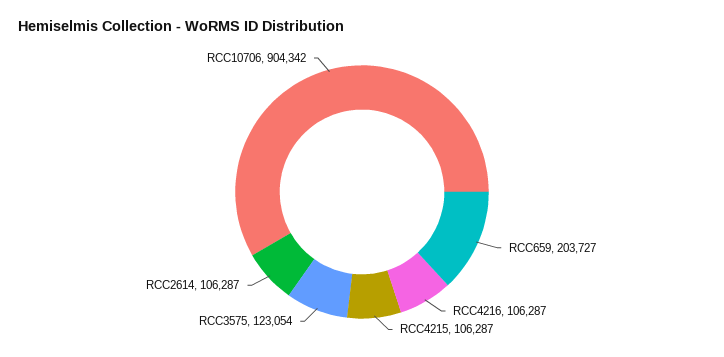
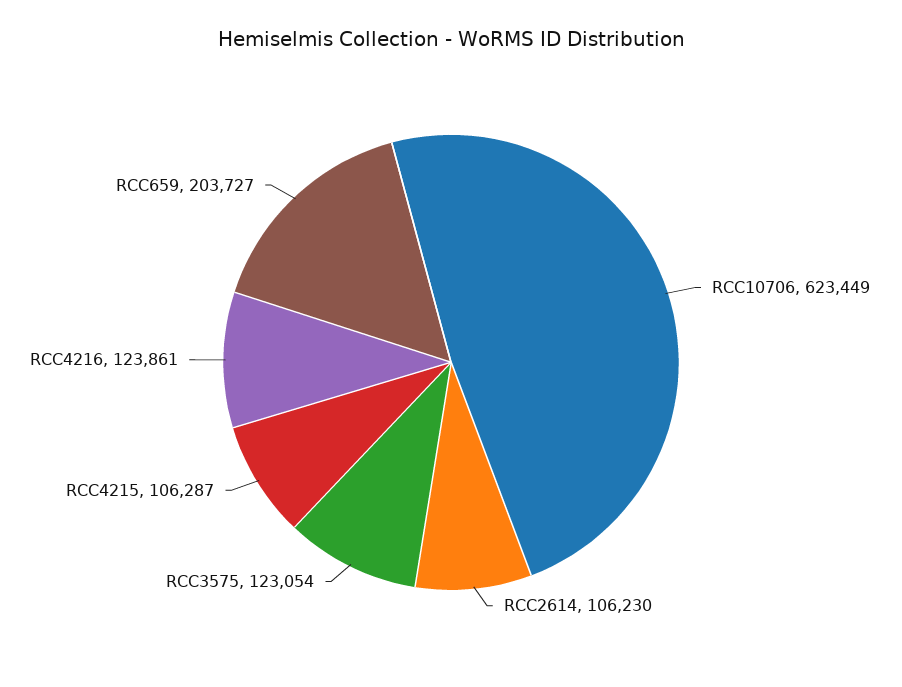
  {
    "RCC659": 203727,
-   "RCC4216": 106287,
+   "RCC4216": 123861,
    "RCC4215": 106287,
    "RCC3575": 123054,
-   "RCC2614": 106287,
+   "RCC2614": 106230,
-   "RCC10706": 904342
+   "RCC10706": 623449
  }

